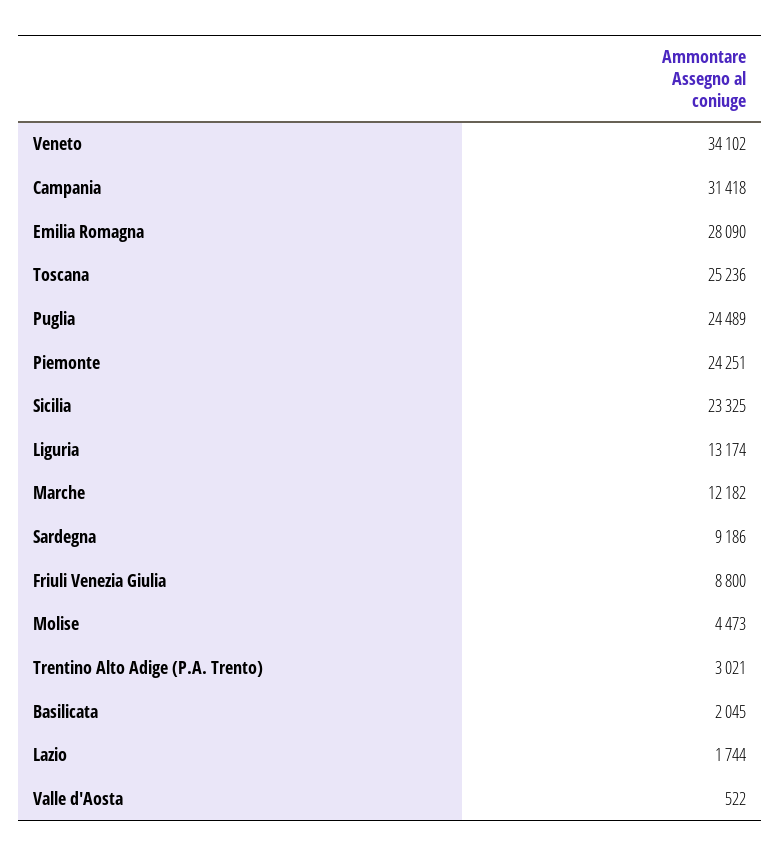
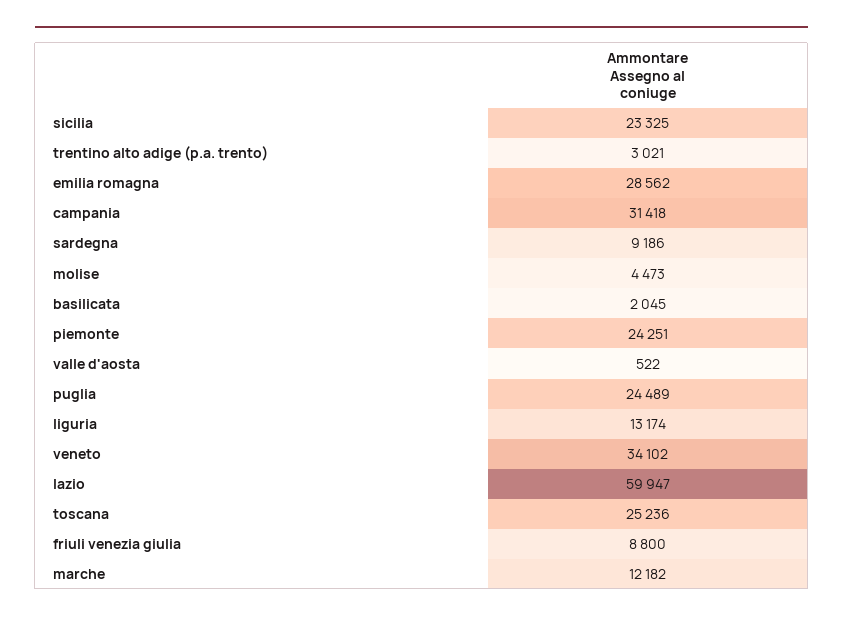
  {
    "Veneto": 34102,
    "Campania": 31418,
-   "Emilia Romagna": 28090,
+   "Emilia Romagna": 28562,
    "Toscana": 25236,
    "Puglia": 24489,
    "Piemonte": 24251,
    "Sicilia": 23325,
    "Liguria": 13174,
    "Marche": 12182,
    "Sardegna": 9186,
    "Friuli Venezia Giulia": 8800,
    "Molise": 4473,
    "Trentino Alto Adige (P.A. Trento)": 3021,
    "Basilicata": 2045,
-   "Lazio": 1744,
+   "Lazio": 59947,
    "Valle d'Aosta": 522
  }

